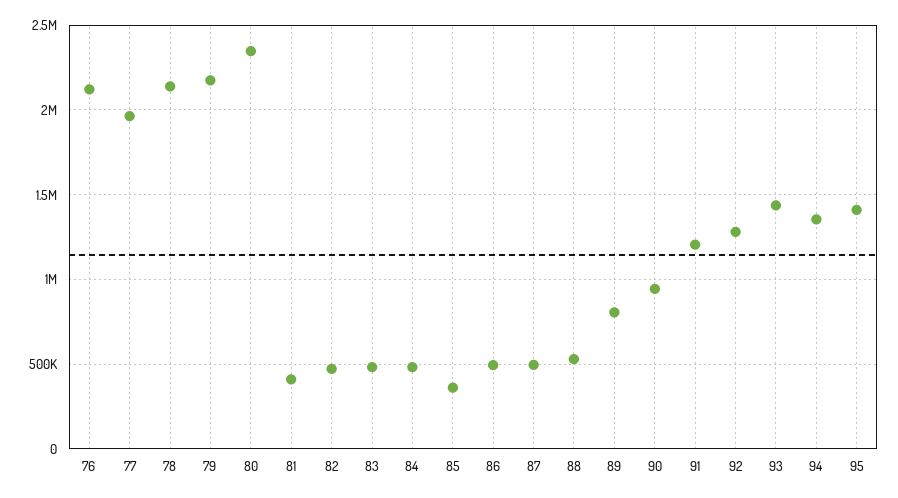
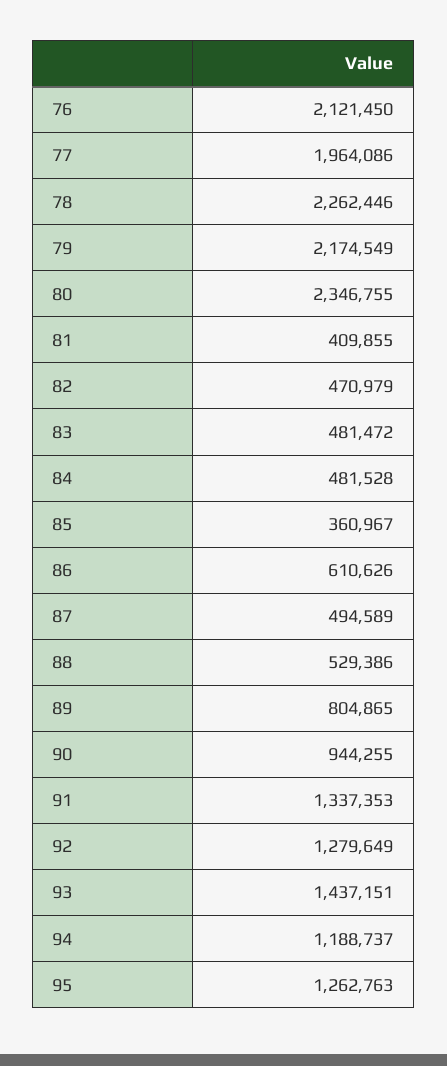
  {
    "76": 2121450,
    "77": 1964086,
-   "78": 2150000,
+   "78": 2262446,
    "79": 2174549,
    "80": 2346755,
    "81": 409855,
    "82": 470979,
    "83": 481472,
    "84": 481528,
    "85": 360967,
-   "86": 500000,
+   "86": 610626,
    "87": 494589,
    "88": 529386,
    "89": 804865,
    "90": 944255,
-   "91": 1200000,
+   "91": 1337353,
    "92": 1279649,
    "93": 1437151,
-   "94": 1350000,
+   "94": 1188737,
-   "95": 1400000
+   "95": 1262763
  }

